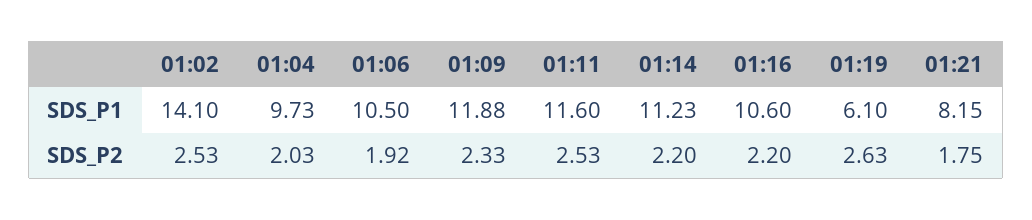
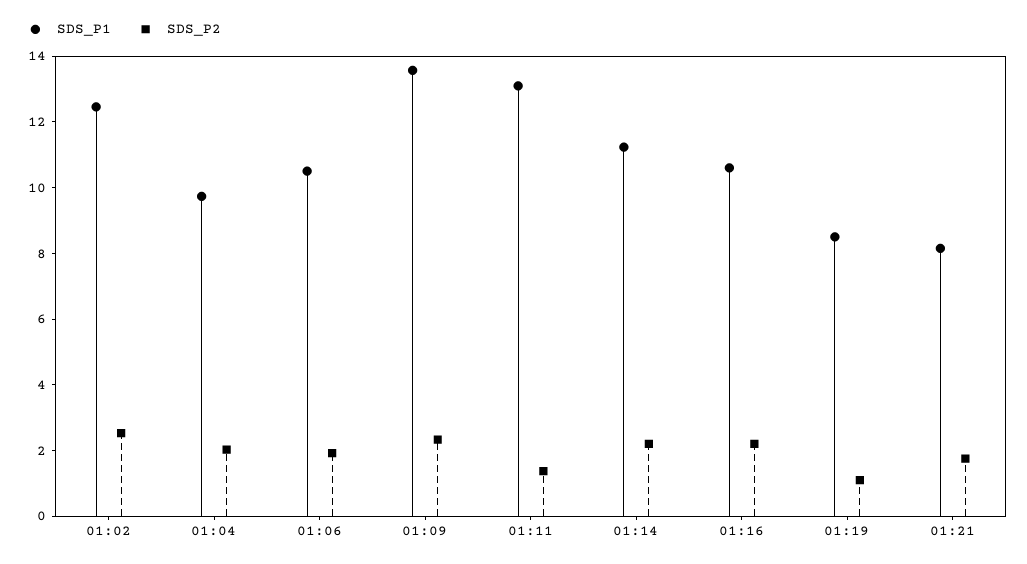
  {
    "SDS_P1": {
-     "01:02": 14.1,
+     "01:02": 12.5,
      "01:04": 9.73,
      "01:06": 10.5,
-     "01:09": 11.88,
+     "01:09": 13.5,
-     "01:11": 11.6,
+     "01:11": 13,
      "01:14": 11.23,
      "01:16": 10.6,
-     "01:19": 6.1,
+     "01:19": 8.5,
      "01:21": 8.15
    },
    "SDS_P2": {
      "01:02": 2.53,
      "01:04": 2.03,
      "01:06": 1.92,
      "01:09": 2.33,
-     "01:11": 2.53,
+     "01:11": 1.5,
      "01:14": 2.2,
      "01:16": 2.2,
-     "01:19": 2.63,
+     "01:19": 1,
      "01:21": 1.75
    }
  }

